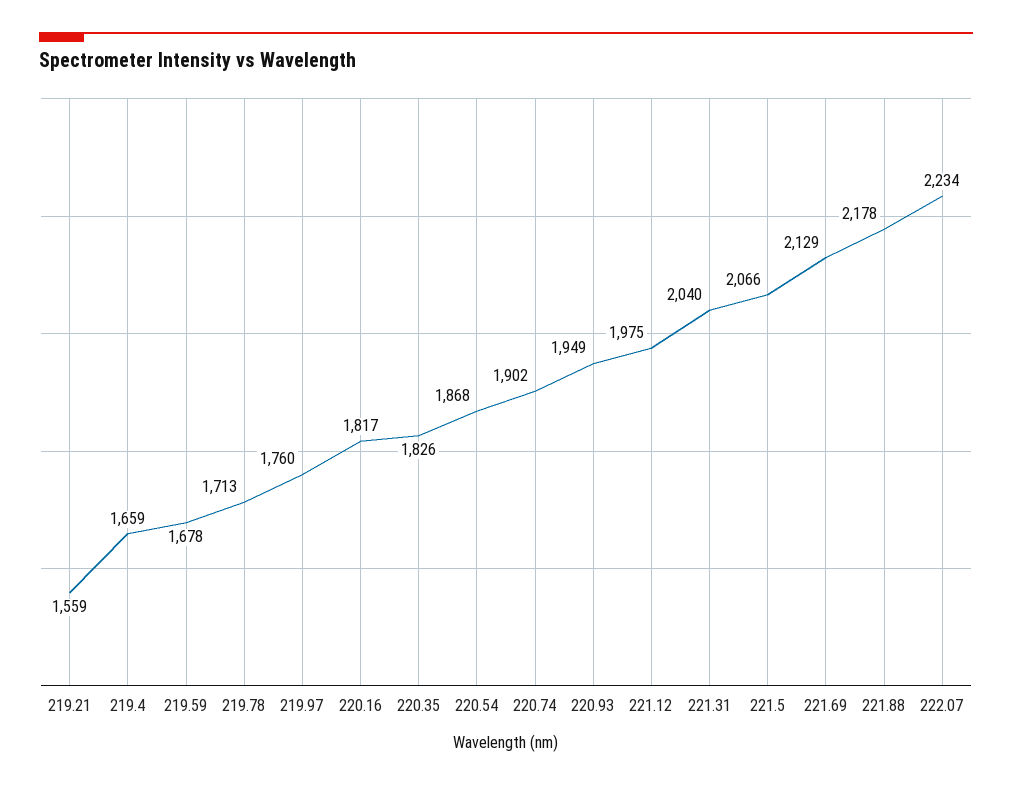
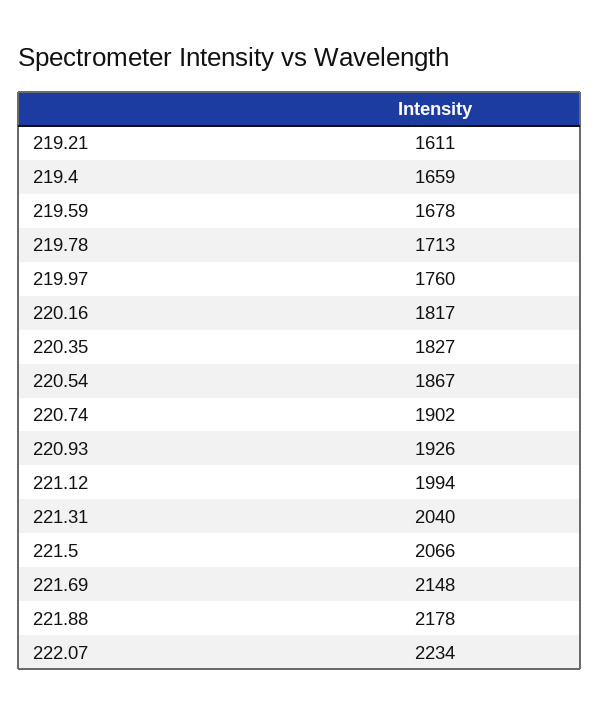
  {
-   "219.21": 1559,
+   "219.21": 1611,
    "219.4": 1659,
    "219.59": 1678,
    "219.78": 1713,
    "219.97": 1760,
    "220.16": 1817,
-   "220.35": 1826,
+   "220.35": 1827,
-   "220.54": 1868,
+   "220.54": 1867,
    "220.74": 1902,
-   "220.93": 1949,
+   "220.93": 1926,
-   "221.12": 1975,
+   "221.12": 1994,
    "221.31": 2040,
    "221.5": 2066,
-   "221.69": 2129,
+   "221.69": 2148,
    "221.88": 2178,
    "222.07": 2234
  }

